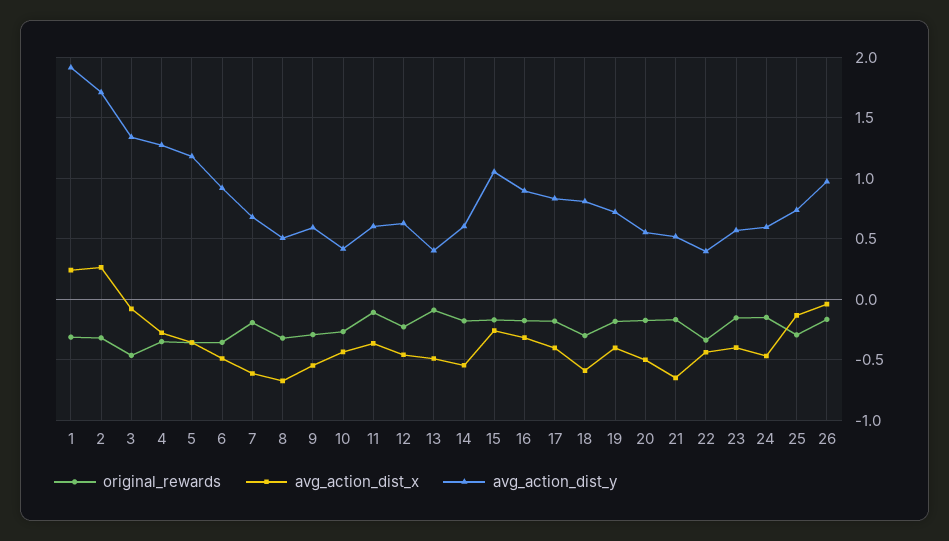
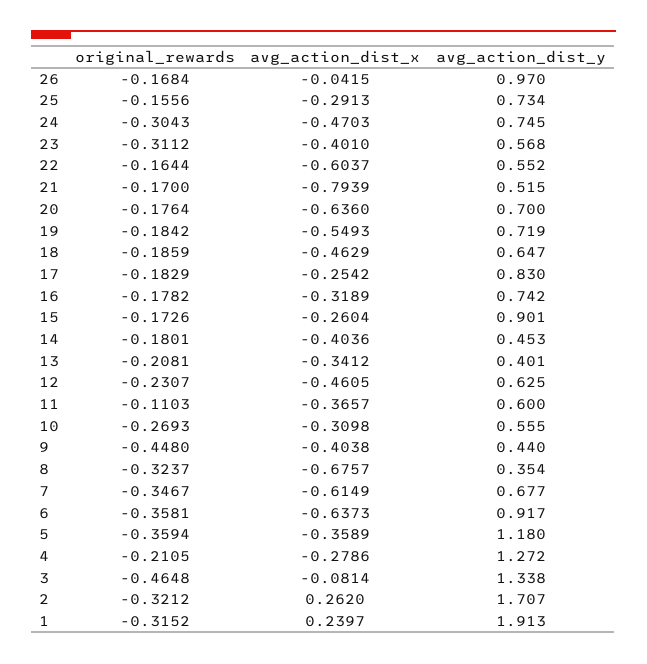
  {
    "original_rewards": {
      "1": -0.3152,
      "2": -0.3212,
      "3": -0.4648,
-     "4": -0.35,
+     "4": -0.2105,
      "5": -0.3594,
      "6": -0.3581,
-     "7": -0.2,
+     "7": -0.3467,
      "8": -0.3237,
-     "9": -0.3,
+     "9": -0.448,
      "10": -0.2693,
      "11": -0.1103,
      "12": -0.2307,
-     "13": -0.1,
+     "13": -0.2081,
      "14": -0.1801,
      "15": -0.1726,
      "16": -0.1782,
      "17": -0.1829,
-     "18": -0.3,
+     "18": -0.1859,
      "19": -0.1842,
      "20": -0.1764,
      "21": -0.17,
-     "22": -0.35,
+     "22": -0.1644,
-     "23": -0.15,
+     "23": -0.3112,
-     "24": -0.15,
+     "24": -0.3043,
-     "25": -0.3,
+     "25": -0.1556,
      "26": -0.1684
    },
    "avg_action_dist_x": {
      "1": 0.2397,
      "2": 0.262,
      "3": -0.0814,
      "4": -0.2786,
      "5": -0.3589,
-     "6": -0.5,
+     "6": -0.6373,
      "7": -0.6149,
      "8": -0.6757,
-     "9": -0.55,
+     "9": -0.4038,
-     "10": -0.45,
+     "10": -0.3098,
      "11": -0.3657,
      "12": -0.4605,
-     "13": -0.5,
+     "13": -0.3412,
-     "14": -0.55,
+     "14": -0.4036,
      "15": -0.2604,
      "16": -0.3189,
-     "17": -0.4,
+     "17": -0.2542,
-     "18": -0.6,
+     "18": -0.4629,
-     "19": -0.4,
+     "19": -0.5493,
-     "20": -0.5,
+     "20": -0.636,
-     "21": -0.65,
+     "21": -0.7939,
-     "22": -0.45,
+     "22": -0.6037,
      "23": -0.401,
      "24": -0.4703,
-     "25": -0.15,
+     "25": -0.2913,
      "26": -0.0415
    },
    "avg_action_dist_y": {
      "1": 1.913,
      "2": 1.707,
      "3": 1.338,
      "4": 1.272,
      "5": 1.18,
      "6": 0.917,
      "7": 0.677,
-     "8": 0.5,
+     "8": 0.354,
-     "9": 0.6,
+     "9": 0.44,
-     "10": 0.4,
+     "10": 0.555,
      "11": 0.6,
      "12": 0.625,
      "13": 0.401,
-     "14": 0.6,
+     "14": 0.453,
-     "15": 1.05,
+     "15": 0.901,
-     "16": 0.9,
+     "16": 0.742,
      "17": 0.83,
-     "18": 0.8,
+     "18": 0.647,
      "19": 0.719,
-     "20": 0.55,
+     "20": 0.7,
      "21": 0.515,
-     "22": 0.4,
+     "22": 0.552,
      "23": 0.568,
-     "24": 0.6,
+     "24": 0.745,
      "25": 0.734,
      "26": 0.97
    }
  }

